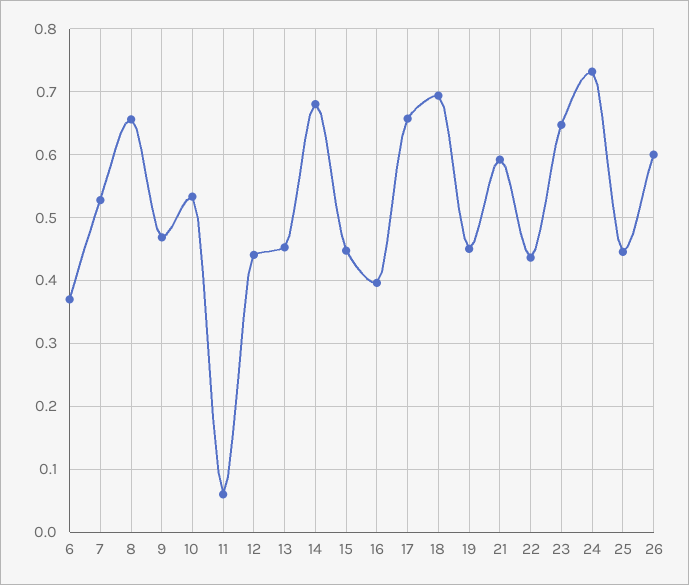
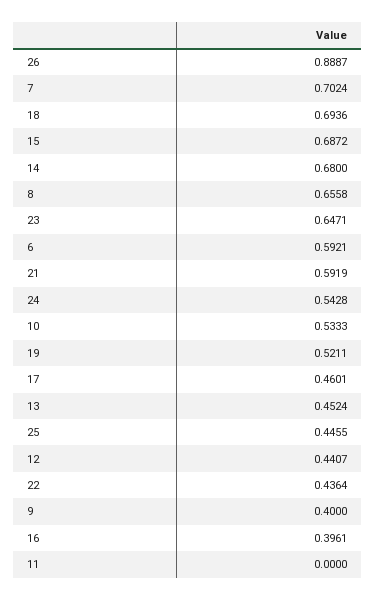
  {
-   "6": 0.37,
+   "6": 0.5921,
-   "7": 0.53,
+   "7": 0.7024,
    "8": 0.6558,
-   "9": 0.47,
+   "9": 0.4,
    "10": 0.5333,
-   "11": 0.06,
+   "11": 0,
    "12": 0.4407,
    "13": 0.4524,
    "14": 0.68,
-   "15": 0.45,
+   "15": 0.6872,
    "16": 0.3961,
-   "17": 0.66,
+   "17": 0.4601,
    "18": 0.6936,
-   "19": 0.45,
+   "19": 0.5211,
    "21": 0.5919,
    "22": 0.4364,
    "23": 0.6471,
-   "24": 0.73,
+   "24": 0.5428,
    "25": 0.4455,
-   "26": 0.6
+   "26": 0.8887
  }

